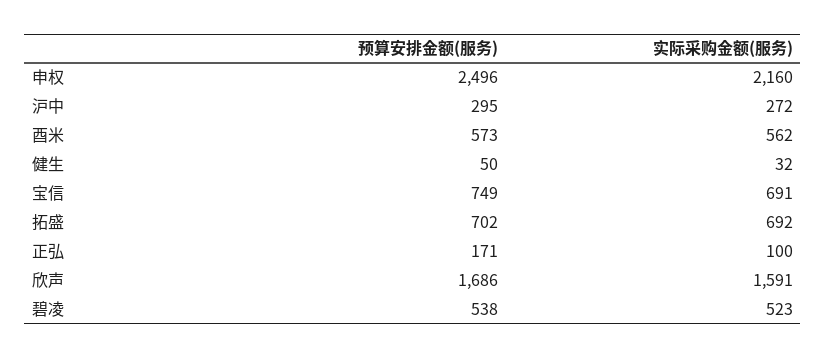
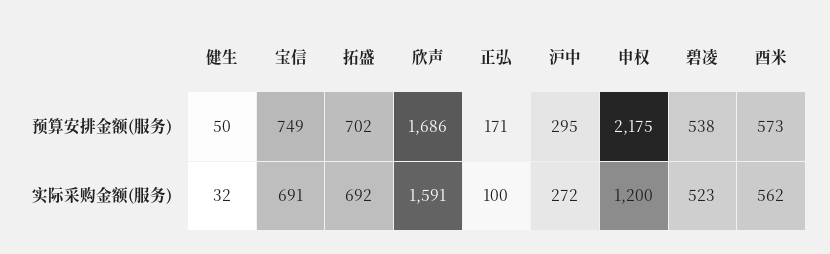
  {
    "预算安排金额(服务)": {
-     "申权": 2496,
+     "申权": 2175,
      "沪中": 295,
      "酉米": 573,
      "健生": 50,
      "宝信": 749,
      "拓盛": 702,
      "正弘": 171,
      "欣声": 1686,
      "碧凌": 538
    },
    "实际采购金额(服务)": {
-     "申权": 2160,
+     "申权": 1200,
      "沪中": 272,
      "酉米": 562,
      "健生": 32,
      "宝信": 691,
      "拓盛": 692,
      "正弘": 100,
      "欣声": 1591,
      "碧凌": 523
    }
  }

